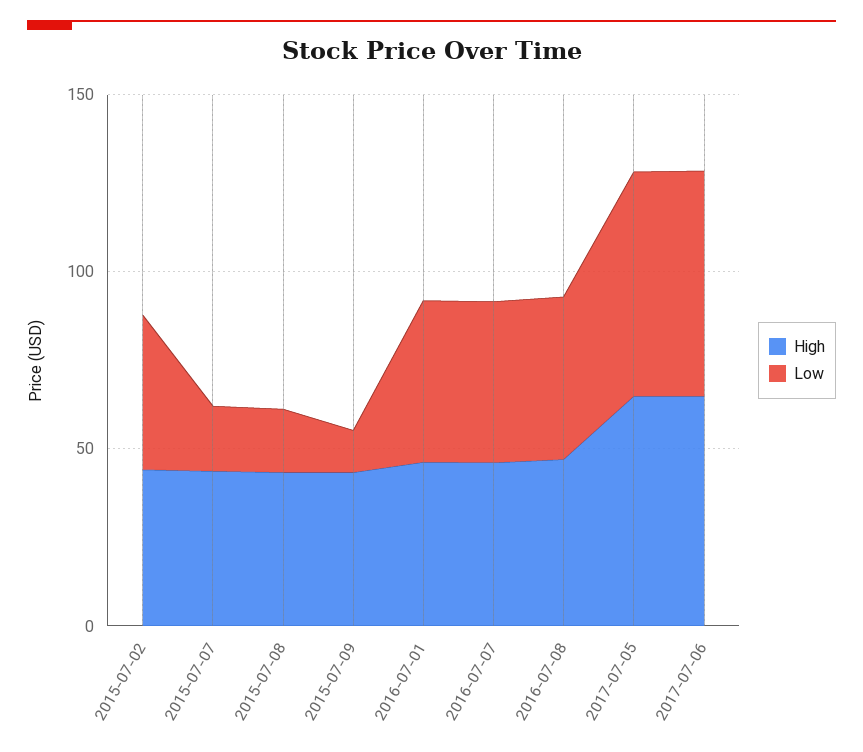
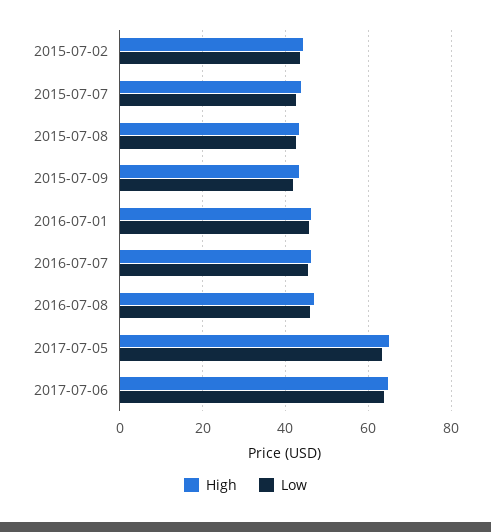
  {
    "High": {
      "2015-07-02": 44,
      "2015-07-07": 44,
      "2015-07-08": 44,
      "2015-07-09": 44,
      "2016-07-01": 46,
      "2016-07-07": 46,
      "2016-07-08": 48,
      "2017-07-05": 64,
      "2017-07-06": 64
    },
    "Low": {
      "2015-07-02": 44,
-     "2015-07-07": 20,
+     "2015-07-07": 42,
-     "2015-07-08": 20,
+     "2015-07-08": 42,
-     "2015-07-09": 10,
+     "2015-07-09": 42,
      "2016-07-01": 46,
      "2016-07-07": 46,
      "2016-07-08": 46,
      "2017-07-05": 64,
      "2017-07-06": 64
    }
  }

